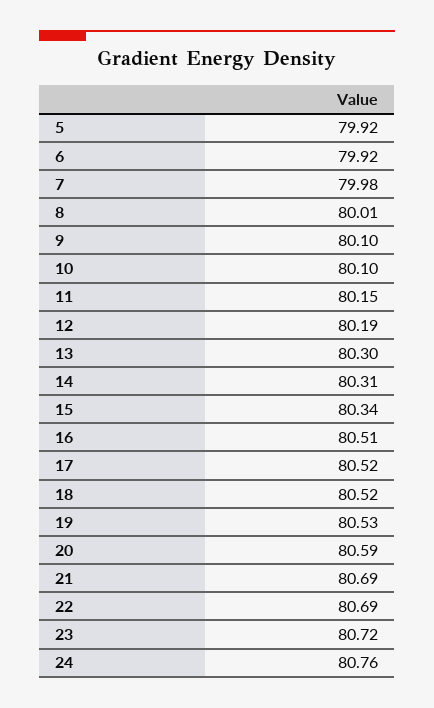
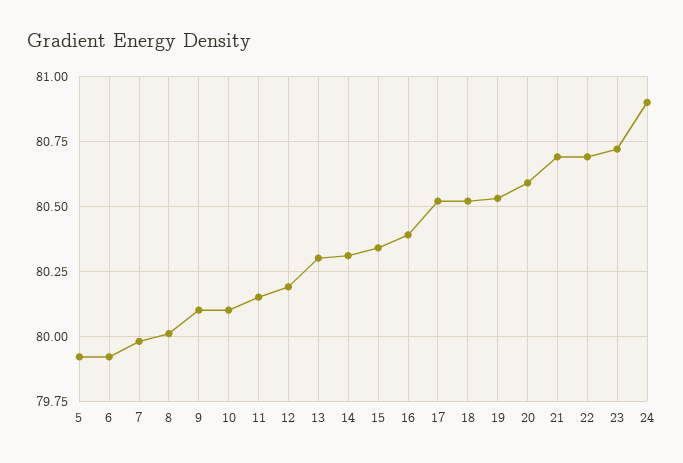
  {
    "5": 79.92,
    "6": 79.92,
    "7": 79.98,
    "8": 80.01,
    "9": 80.1,
    "10": 80.1,
    "11": 80.15,
    "12": 80.19,
    "13": 80.3,
    "14": 80.31,
    "15": 80.34,
-   "16": 80.51,
+   "16": 80.4,
    "17": 80.52,
    "18": 80.52,
    "19": 80.53,
    "20": 80.59,
    "21": 80.69,
    "22": 80.69,
    "23": 80.72,
-   "24": 80.76
+   "24": 80.9
  }

